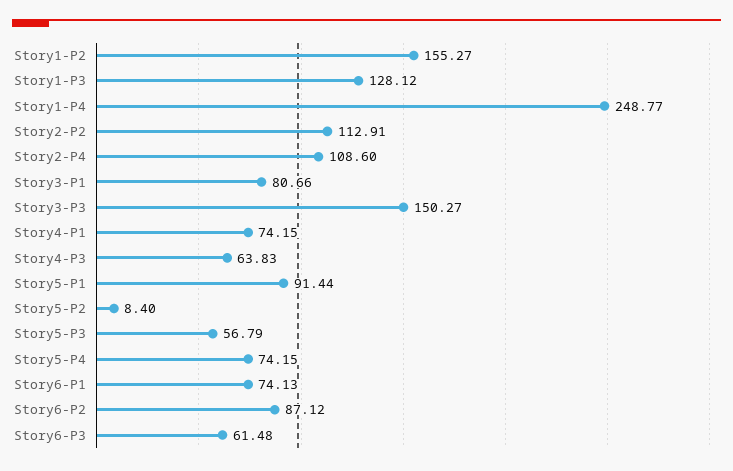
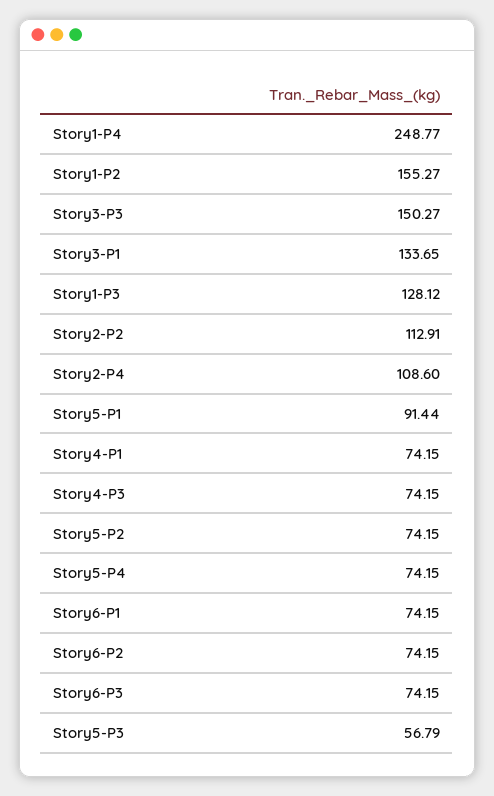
  {
    "Story1-P2": 155.27,
    "Story1-P3": 128.12,
    "Story1-P4": 248.77,
    "Story2-P2": 112.91,
    "Story2-P4": 108.6,
-   "Story3-P1": 80.66,
+   "Story3-P1": 133.65,
    "Story3-P3": 150.27,
    "Story4-P1": 74.15,
-   "Story4-P3": 63.83,
+   "Story4-P3": 74.15,
    "Story5-P1": 91.44,
-   "Story5-P2": 8.4,
+   "Story5-P2": 74.15,
    "Story5-P3": 56.79,
    "Story5-P4": 74.15,
-   "Story6-P1": 74.13,
+   "Story6-P1": 74.15,
-   "Story6-P2": 87.12,
+   "Story6-P2": 74.15,
-   "Story6-P3": 61.48
+   "Story6-P3": 74.15
  }

